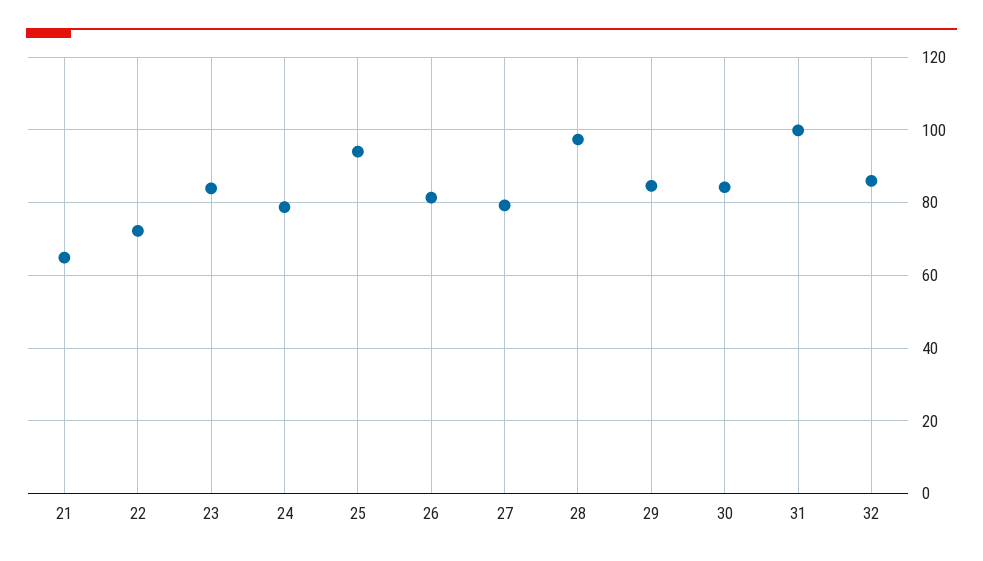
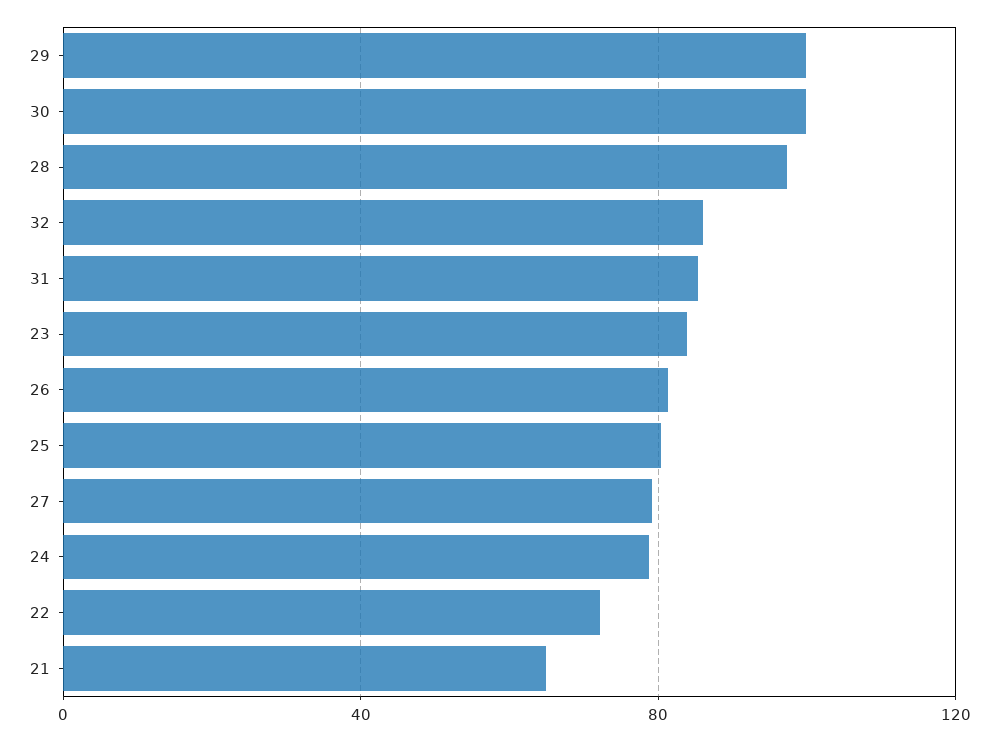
  {
    "21": 64,
    "22": 72,
    "23": 84,
    "24": 78,
-   "25": 94,
+   "25": 80,
    "26": 82,
    "27": 80,
    "28": 98,
-   "29": 84,
+   "29": 100,
-   "30": 84,
+   "30": 100,
-   "31": 100,
+   "31": 85,
    "32": 86
  }

